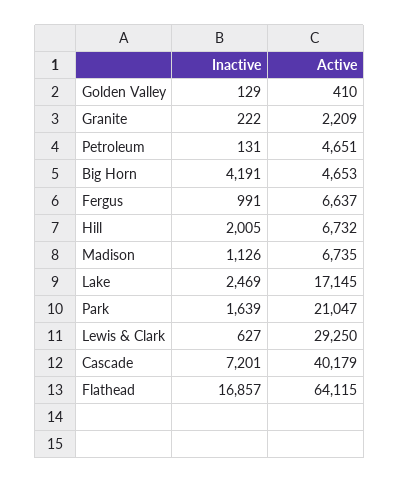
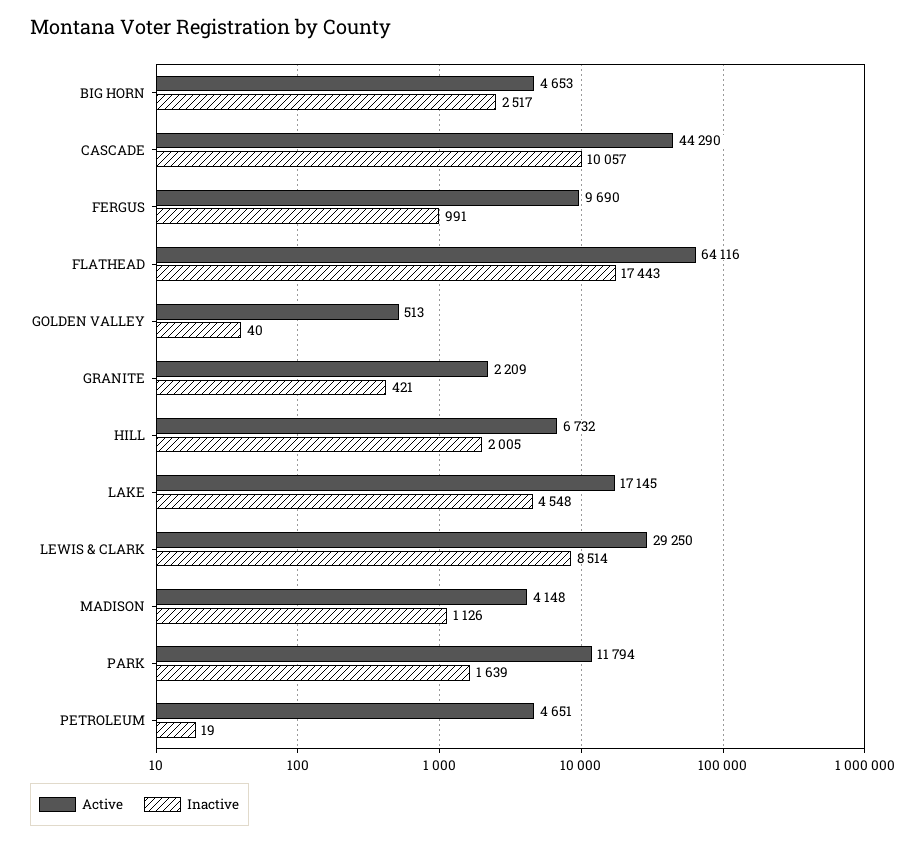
  {
    "Inactive": {
-     "Golden Valley": 129,
+     "Golden Valley": 40,
-     "Granite": 222,
+     "Granite": 421,
-     "Petroleum": 131,
+     "Petroleum": 19,
-     "Big Horn": 4191,
+     "Big Horn": 2517,
      "Fergus": 991,
      "Hill": 2005,
      "Madison": 1126,
-     "Lake": 2469,
+     "Lake": 4548,
      "Park": 1639,
-     "Lewis & Clark": 627,
+     "Lewis & Clark": 8514,
-     "Cascade": 7201,
+     "Cascade": 10057,
-     "Flathead": 16857
+     "Flathead": 17443
    },
    "Active": {
-     "Golden Valley": 410,
+     "Golden Valley": 513,
      "Granite": 2209,
      "Petroleum": 4651,
      "Big Horn": 4653,
-     "Fergus": 6637,
+     "Fergus": 9690,
      "Hill": 6732,
-     "Madison": 6735,
+     "Madison": 4148,
      "Lake": 17145,
-     "Park": 21047,
+     "Park": 11794,
      "Lewis & Clark": 29250,
-     "Cascade": 40179,
+     "Cascade": 44290,
-     "Flathead": 64115
+     "Flathead": 64116
    }
  }

